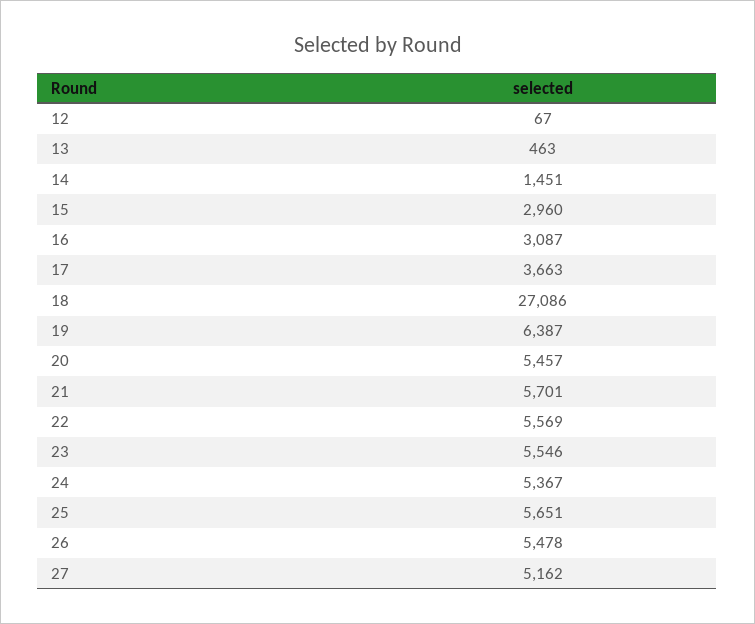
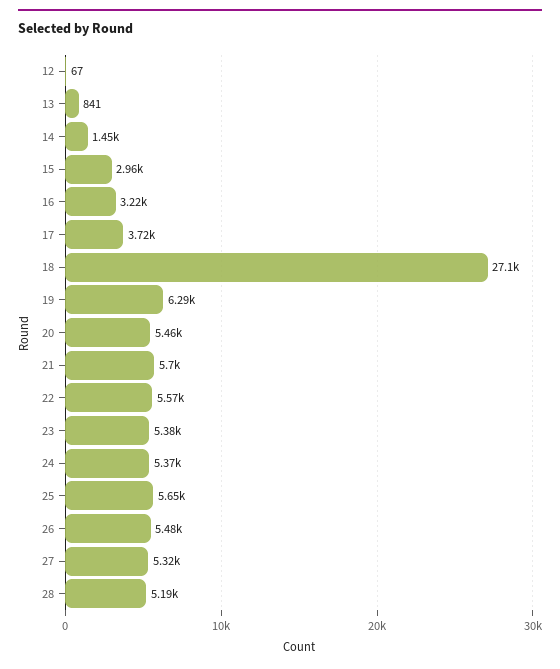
  {
    "12": 67,
-   "13": 463,
+   "13": 841,
    "14": 1451,
    "15": 2960,
-   "16": 3087,
+   "16": 3220,
-   "17": 3663,
+   "17": 3720,
    "18": 27086,
-   "19": 6387,
+   "19": 6290,
    "20": 5457,
    "21": 5701,
    "22": 5569,
-   "23": 5546,
+   "23": 5380,
    "24": 5367,
    "25": 5651,
    "26": 5478,
-   "27": 5162
+   "27": 5320,
+   "28": 5190
  }

